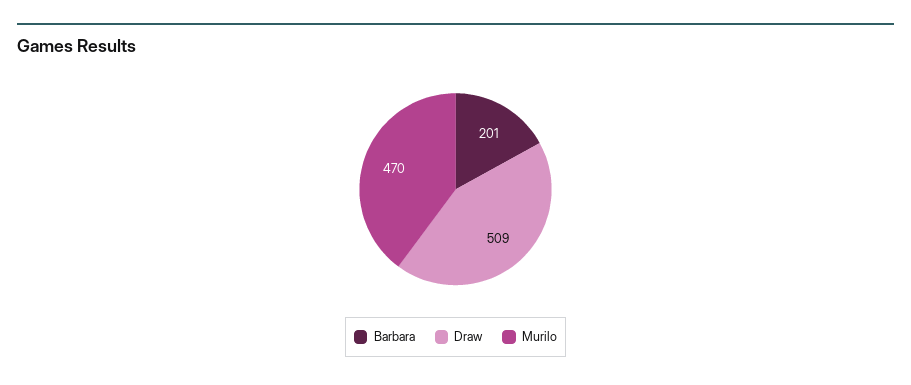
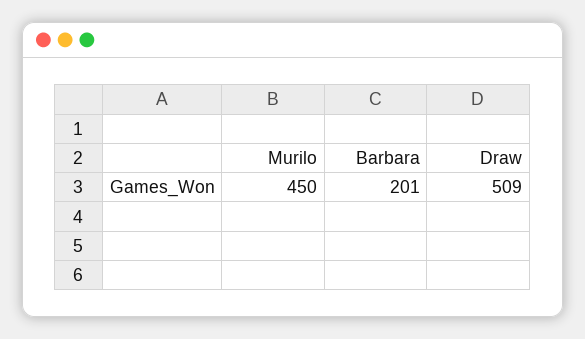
  {
    "Barbara": 201,
    "Draw": 509,
-   "Murilo": 470
+   "Murilo": 450
  }

